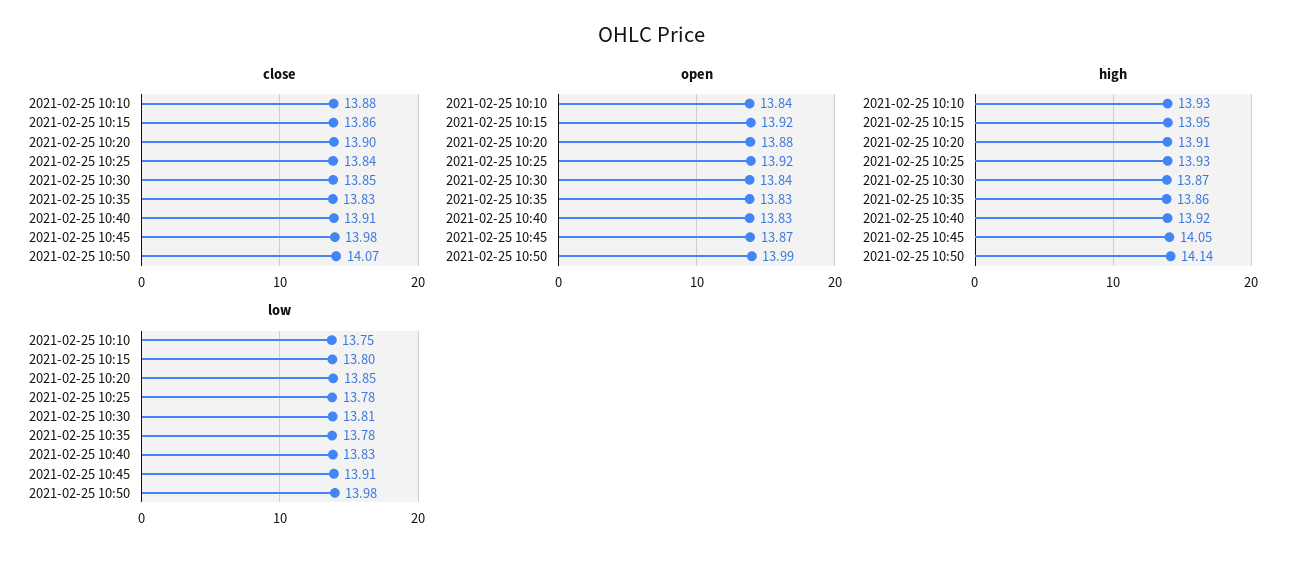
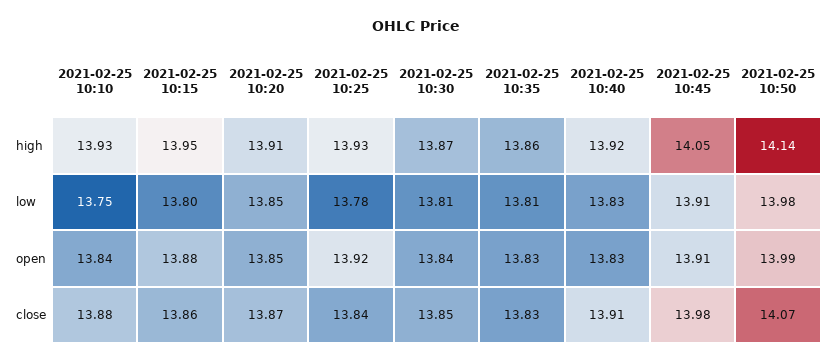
  {
    "close": {
      "2021-02-25 10:10": 13.88,
      "2021-02-25 10:15": 13.86,
-     "2021-02-25 10:20": 13.9,
+     "2021-02-25 10:20": 13.87,
      "2021-02-25 10:25": 13.84,
      "2021-02-25 10:30": 13.85,
      "2021-02-25 10:35": 13.83,
      "2021-02-25 10:40": 13.91,
      "2021-02-25 10:45": 13.98,
      "2021-02-25 10:50": 14.07
    },
    "open": {
      "2021-02-25 10:10": 13.84,
-     "2021-02-25 10:15": 13.92,
+     "2021-02-25 10:15": 13.88,
-     "2021-02-25 10:20": 13.88,
+     "2021-02-25 10:20": 13.85,
      "2021-02-25 10:25": 13.92,
      "2021-02-25 10:30": 13.84,
      "2021-02-25 10:35": 13.83,
      "2021-02-25 10:40": 13.83,
-     "2021-02-25 10:45": 13.87,
+     "2021-02-25 10:45": 13.91,
      "2021-02-25 10:50": 13.99
    },
    "high": {
      "2021-02-25 10:10": 13.93,
      "2021-02-25 10:15": 13.95,
      "2021-02-25 10:20": 13.91,
      "2021-02-25 10:25": 13.93,
      "2021-02-25 10:30": 13.87,
      "2021-02-25 10:35": 13.86,
      "2021-02-25 10:40": 13.92,
      "2021-02-25 10:45": 14.05,
      "2021-02-25 10:50": 14.14
    },
    "low": {
      "2021-02-25 10:10": 13.75,
      "2021-02-25 10:15": 13.8,
      "2021-02-25 10:20": 13.85,
      "2021-02-25 10:25": 13.78,
      "2021-02-25 10:30": 13.81,
-     "2021-02-25 10:35": 13.78,
+     "2021-02-25 10:35": 13.81,
      "2021-02-25 10:40": 13.83,
      "2021-02-25 10:45": 13.91,
      "2021-02-25 10:50": 13.98
    }
  }

